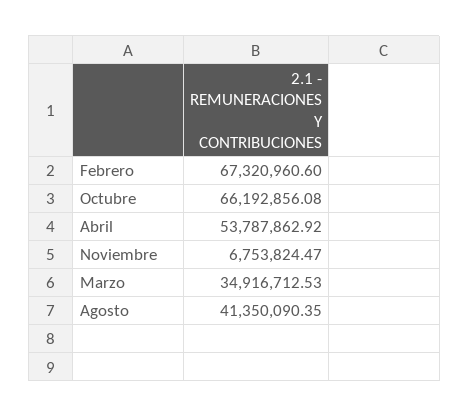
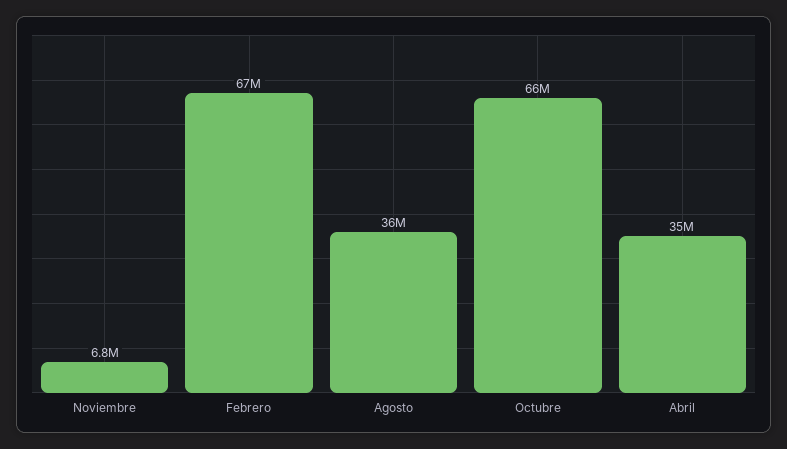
  {
    "Febrero": 67320960.6,
    "Octubre": 66192856.08,
-   "Abril": 53787862.92,
+   "Abril": 35000000,
    "Noviembre": 6753824.47,
-   "Marzo": 34916712.53,
-   "Agosto": 41350090.35
+   "Agosto": 36000000
  }

